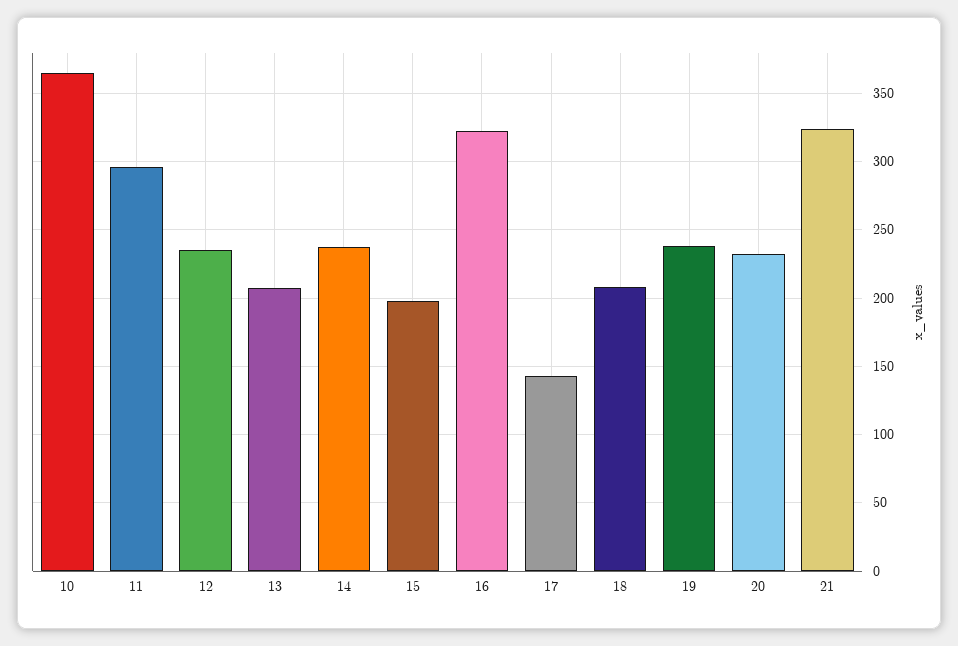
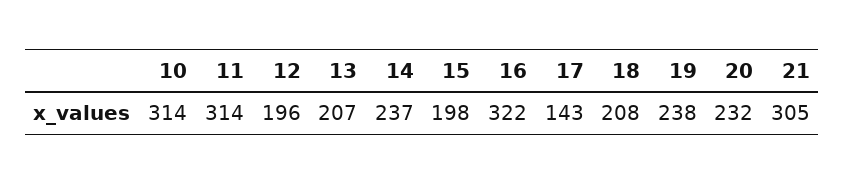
  {
-   "10": 365,
+   "10": 314,
-   "11": 295,
+   "11": 314,
-   "12": 235,
+   "12": 196,
    "13": 207,
    "14": 237,
    "15": 198,
    "16": 322,
    "17": 143,
    "18": 208,
    "19": 238,
    "20": 232,
-   "21": 325
+   "21": 305
  }

